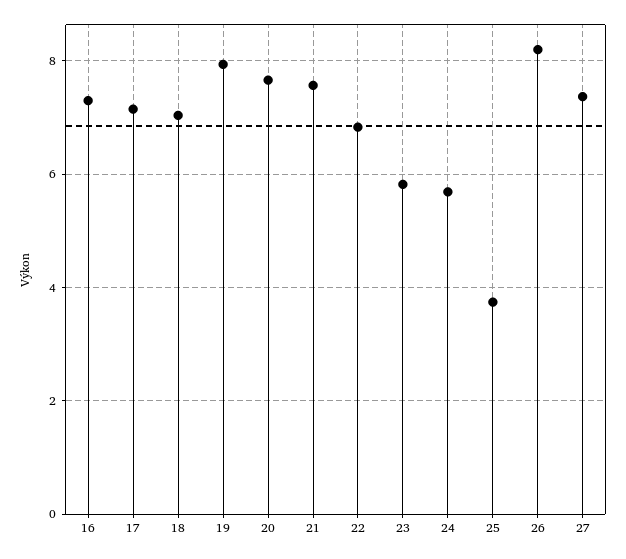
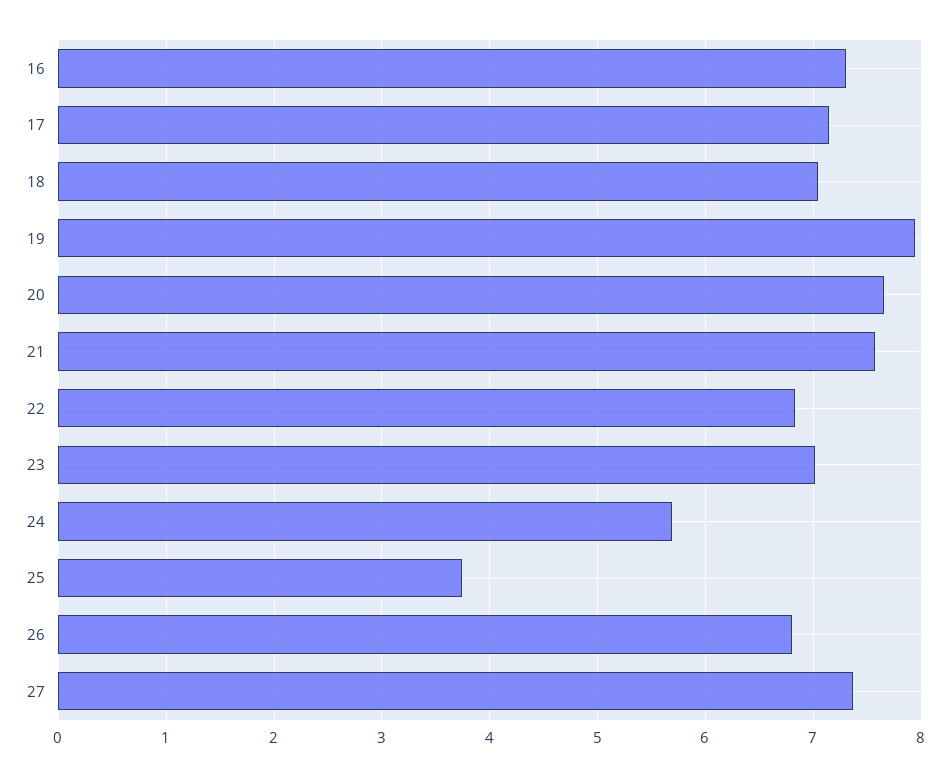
  {
    "16": 7.3,
    "17": 7.2,
    "18": 7,
    "19": 7.9,
    "20": 7.7,
    "21": 7.6,
    "22": 6.8,
-   "23": 5.8,
+   "23": 7,
    "24": 5.7,
    "25": 3.7,
-   "26": 8.2,
+   "26": 6.8,
    "27": 7.4
  }

